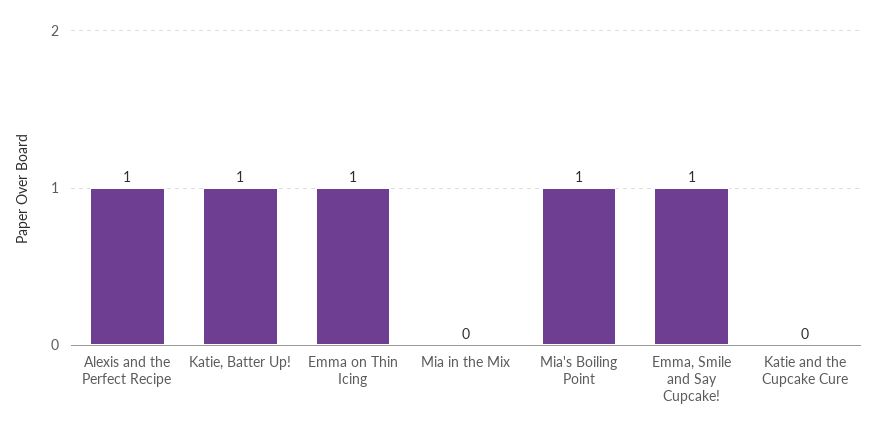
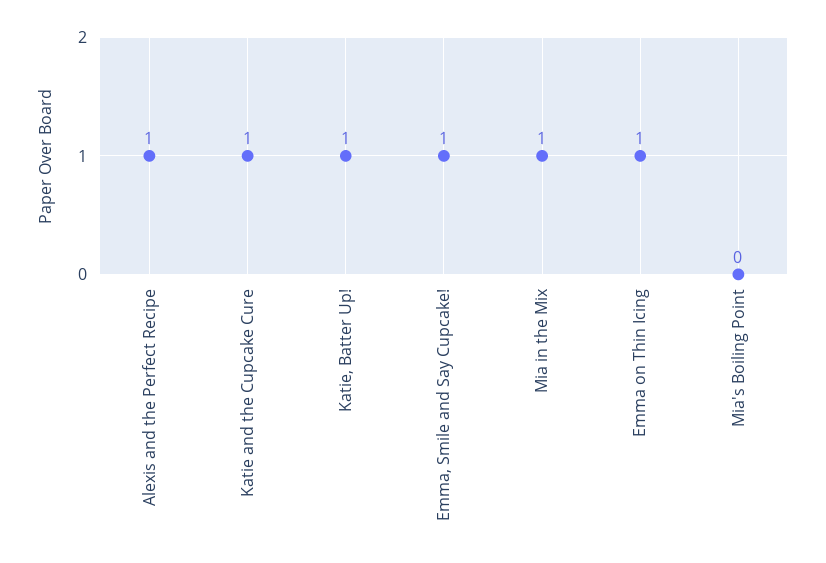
  {
    "Alexis and the Perfect Recipe": 1,
    "Katie, Batter Up!": 1,
    "Emma on Thin Icing": 1,
-   "Mia in the Mix": 0,
+   "Mia in the Mix": 1,
-   "Mia's Boiling Point": 1,
+   "Mia's Boiling Point": 0,
    "Emma, Smile and Say Cupcake!": 1,
-   "Katie and the Cupcake Cure": 0
+   "Katie and the Cupcake Cure": 1
  }

